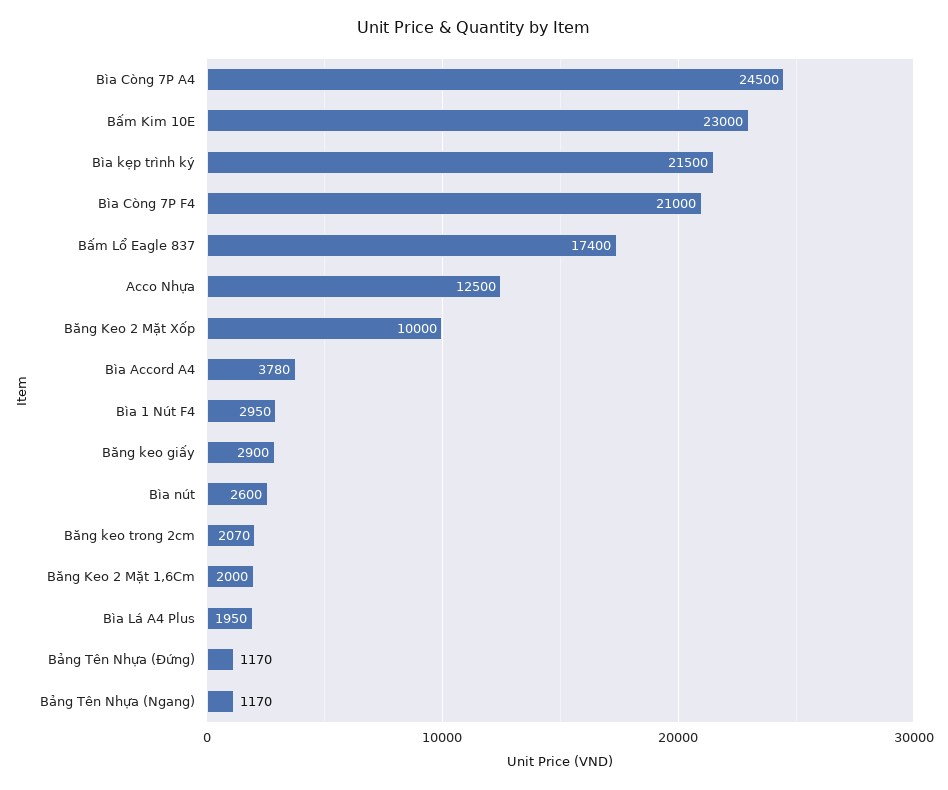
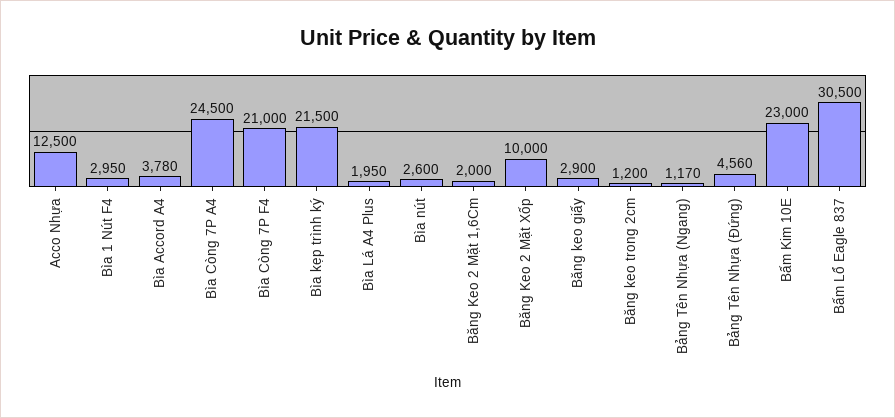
  {
    "Bìa Còng 7P A4": 24500,
    "Bấm Kim 10E": 23000,
    "Bìa kẹp trình ký": 21500,
    "Bìa Còng 7P F4": 21000,
-   "Bấm Lổ Eagle 837": 17400,
+   "Bấm Lổ Eagle 837": 30500,
    "Acco Nhựa": 12500,
    "Băng Keo 2 Mặt Xốp": 10000,
    "Bìa Accord A4": 3780,
    "Bìa 1 Nút F4": 2950,
    "Băng keo giấy": 2900,
    "Bìa nút": 2600,
-   "Băng keo trong 2cm": 2070,
+   "Băng keo trong 2cm": 1200,
    "Băng Keo 2 Mặt 1,6Cm": 2000,
    "Bìa Lá A4 Plus": 1950,
-   "Bảng Tên Nhựa (Đứng)": 1170,
+   "Bảng Tên Nhựa (Đứng)": 4560,
    "Bảng Tên Nhựa (Ngang)": 1170
  }

